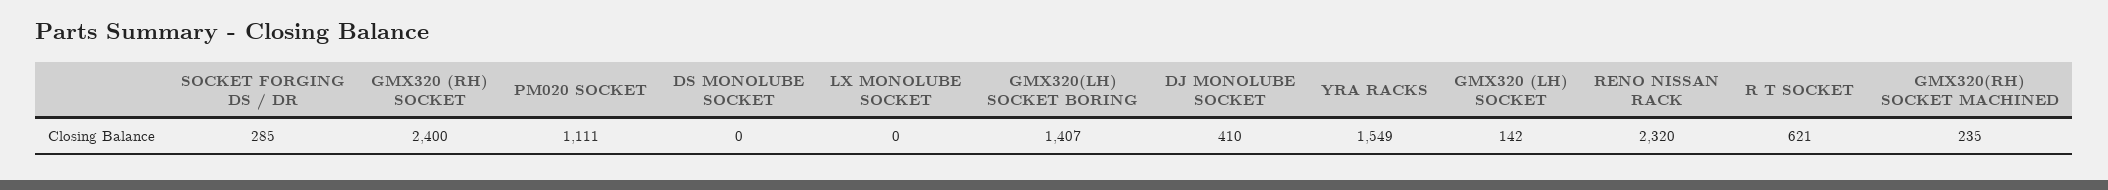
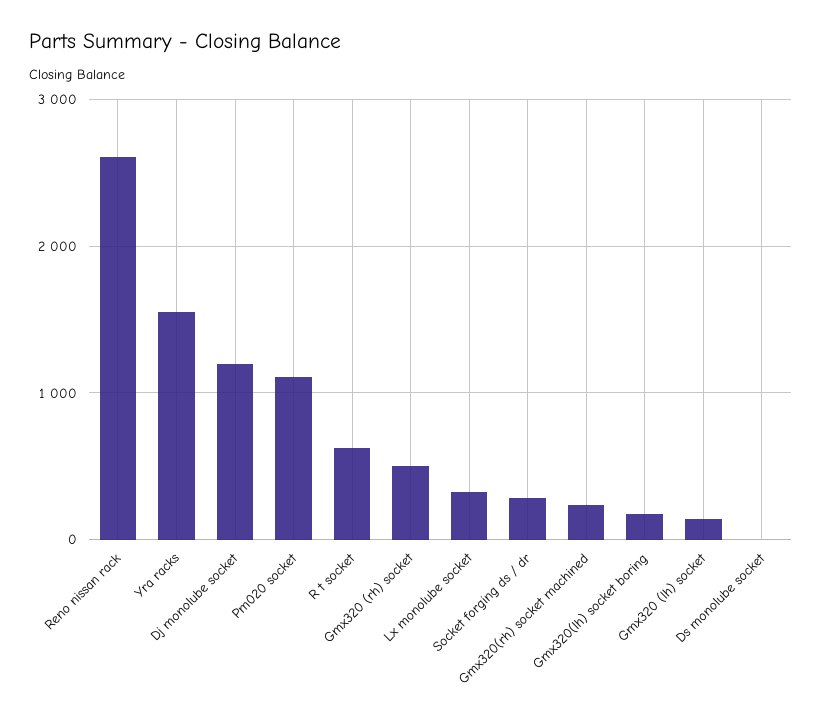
  {
    "SOCKET FORGING DS / DR": 285,
-   "GMX320 (RH) SOCKET": 2400,
+   "GMX320 (RH) SOCKET": 500,
    "PM020 SOCKET": 1111,
    "DS MONOLUBE SOCKET": 0,
-   "LX MONOLUBE SOCKET": 0,
+   "LX MONOLUBE SOCKET": 300,
-   "GMX320(LH) SOCKET BORING": 1407,
+   "GMX320(LH) SOCKET BORING": 200,
-   "DJ MONOLUBE SOCKET": 410,
+   "DJ MONOLUBE SOCKET": 1200,
    "YRA RACKS": 1549,
    "GMX320 (LH) SOCKET": 142,
-   "RENO NISSAN RACK": 2320,
+   "RENO NISSAN RACK": 2600,
    "R T SOCKET": 621,
    "GMX320(RH) SOCKET MACHINED": 235
  }

